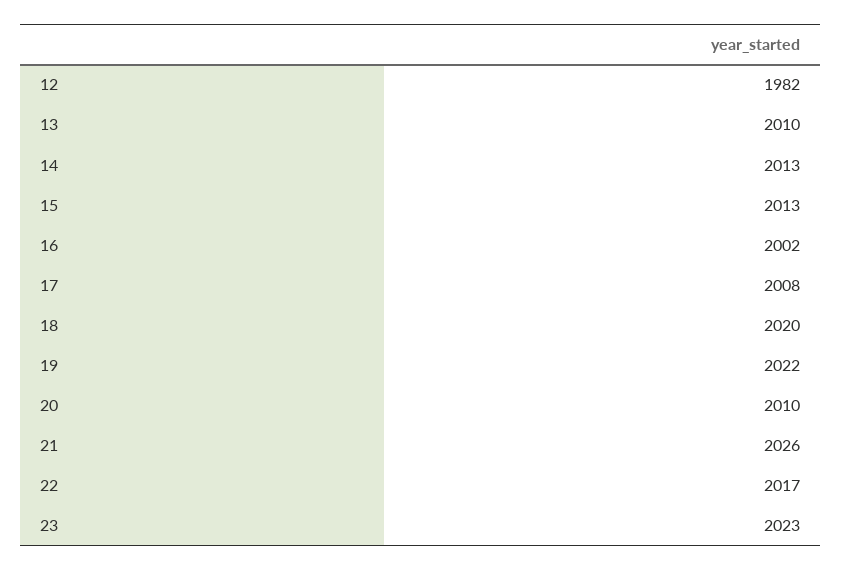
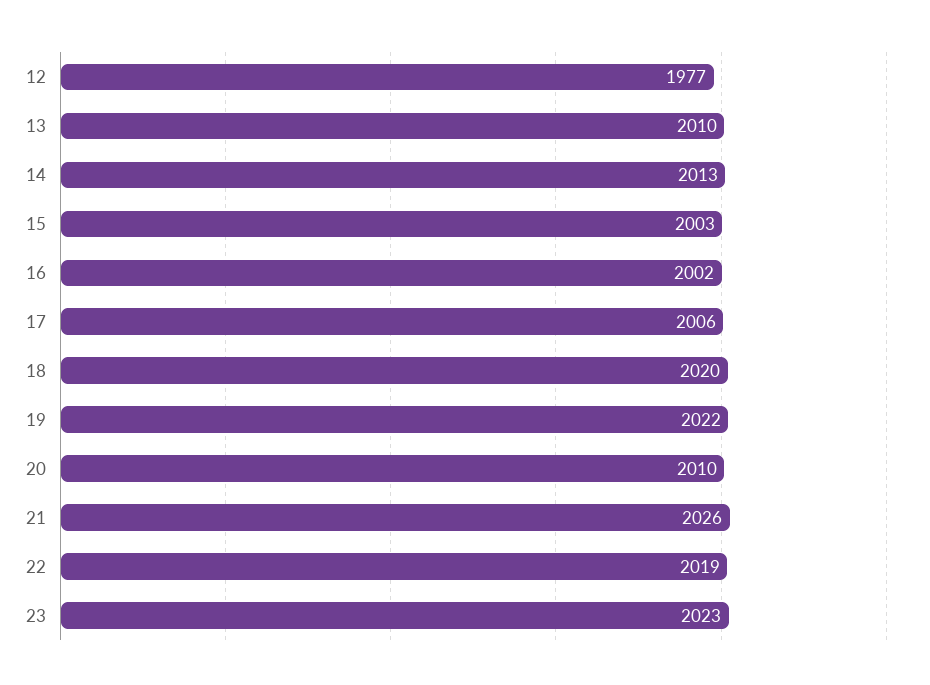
  {
-   "12": 1982,
+   "12": 1977,
    "13": 2010,
    "14": 2013,
-   "15": 2013,
+   "15": 2003,
    "16": 2002,
-   "17": 2008,
+   "17": 2006,
    "18": 2020,
    "19": 2022,
    "20": 2010,
    "21": 2026,
-   "22": 2017,
+   "22": 2019,
    "23": 2023
  }

